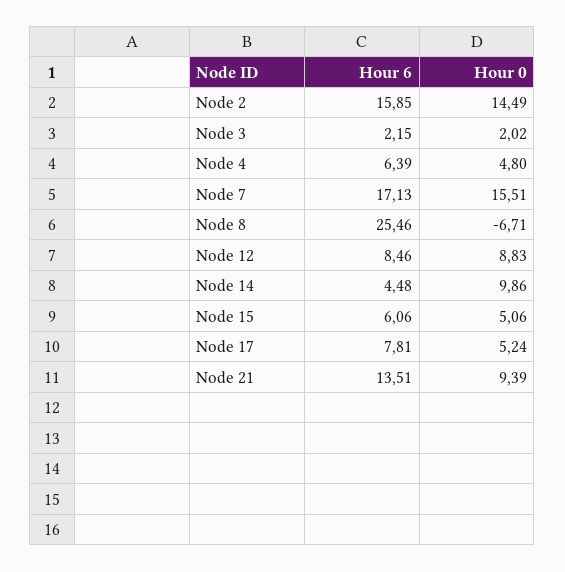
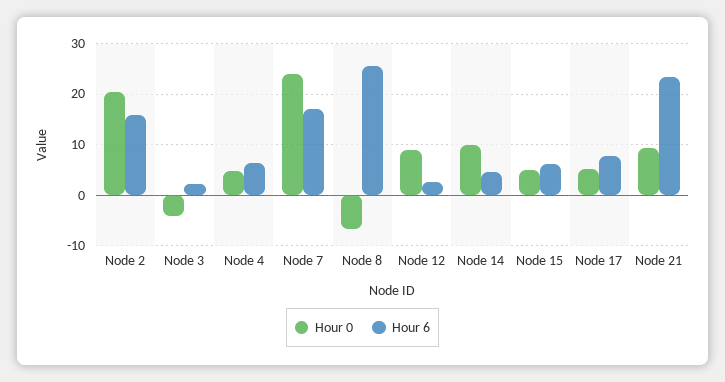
  {
    "Hour 6": {
      "Node 2": 15.85,
      "Node 3": 2.15,
      "Node 4": 6.39,
      "Node 7": 17.13,
      "Node 8": 25.46,
-     "Node 12": 8.46,
+     "Node 12": 2,
      "Node 14": 4.48,
      "Node 15": 6.06,
      "Node 17": 7.81,
-     "Node 21": 13.51
+     "Node 21": 24
    },
    "Hour 0": {
-     "Node 2": 14.49,
+     "Node 2": 20,
-     "Node 3": 2.02,
+     "Node 3": -4,
      "Node 4": 4.8,
-     "Node 7": 15.51,
+     "Node 7": 24,
      "Node 8": -6.71,
      "Node 12": 8.83,
      "Node 14": 9.86,
      "Node 15": 5.06,
      "Node 17": 5.24,
      "Node 21": 9.39
    }
  }

